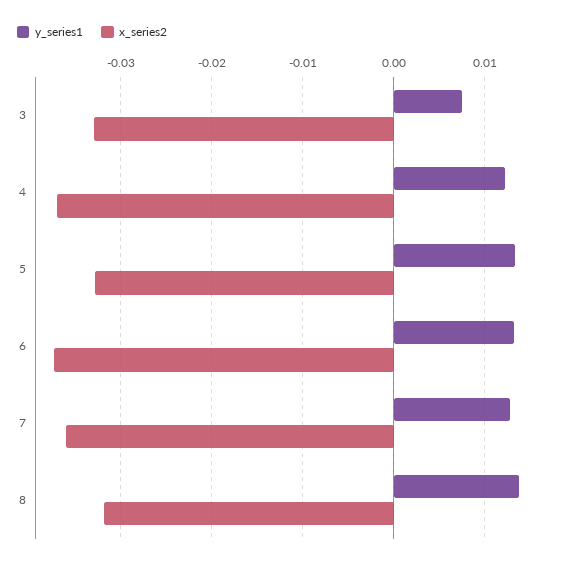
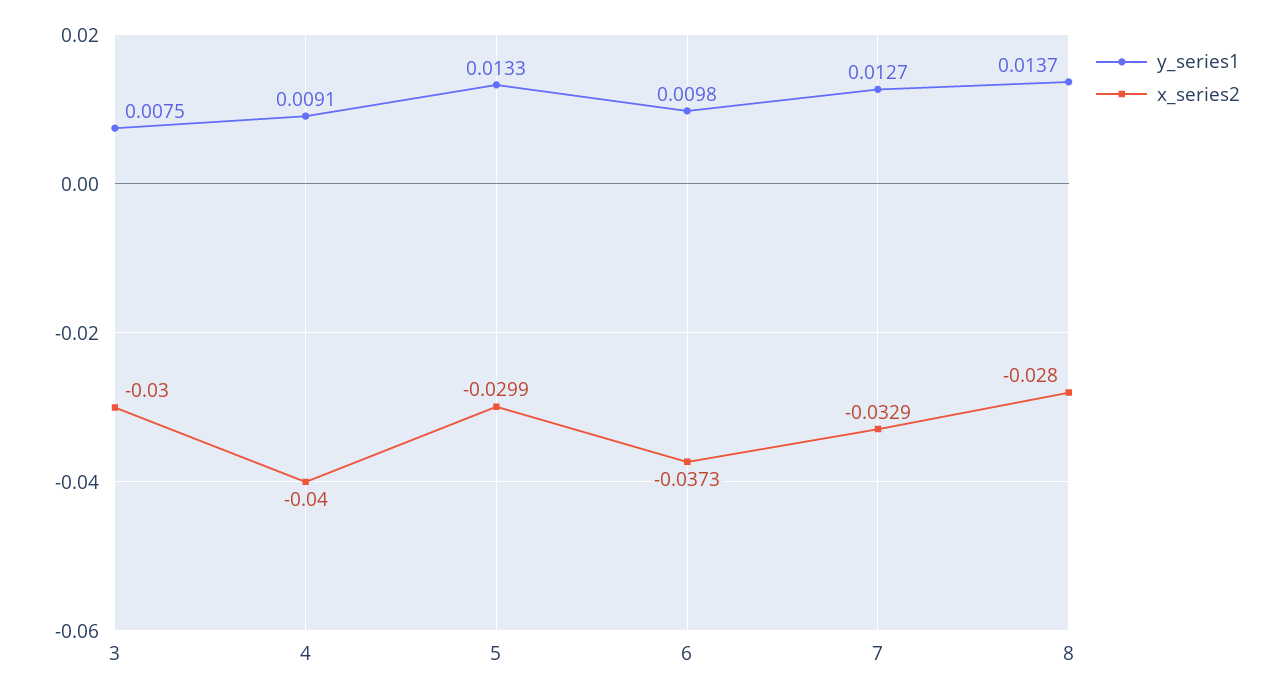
  {
    "y_series1": {
      "3": 0.0075,
-     "4": 0.012,
+     "4": 0.0091,
      "5": 0.0133,
-     "6": 0.013,
+     "6": 0.0098,
      "7": 0.0127,
      "8": 0.0137
    },
    "x_series2": {
-     "3": -0.033,
+     "3": -0.03,
-     "4": -0.037,
+     "4": -0.04,
-     "5": -0.033,
+     "5": -0.0299,
      "6": -0.0373,
-     "7": -0.036,
+     "7": -0.0329,
-     "8": -0.032
+     "8": -0.028
    }
  }

